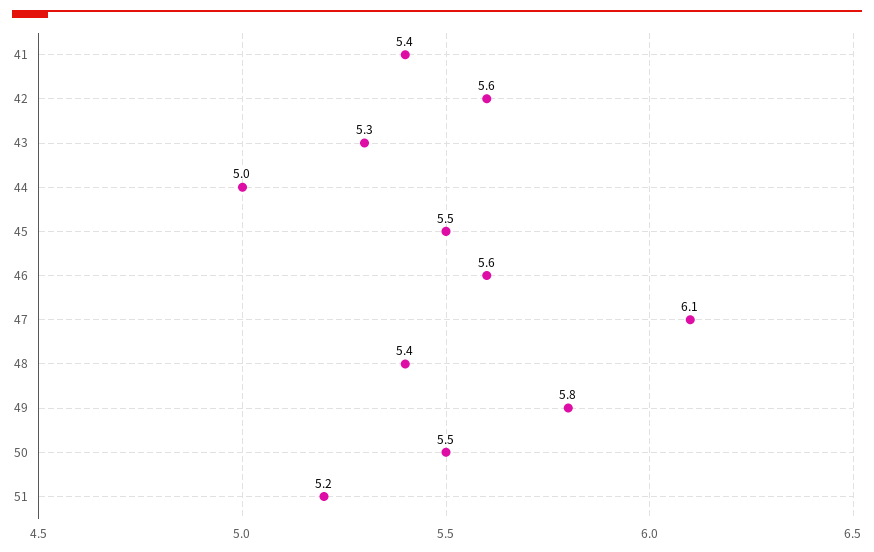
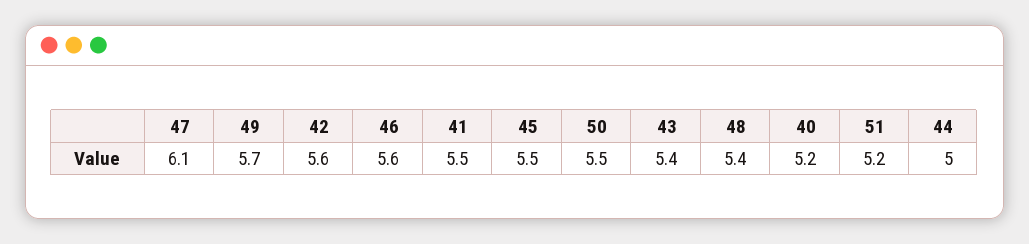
  {
-   "41": 5.4,
+   "41": 5.5,
    "42": 5.6,
-   "43": 5.3,
+   "43": 5.4,
    "44": 5,
    "45": 5.5,
    "46": 5.6,
    "47": 6.1,
    "48": 5.4,
-   "49": 5.8,
+   "49": 5.7,
    "50": 5.5,
-   "51": 5.2
+   "51": 5.2,
+   "40": 5.2
  }

